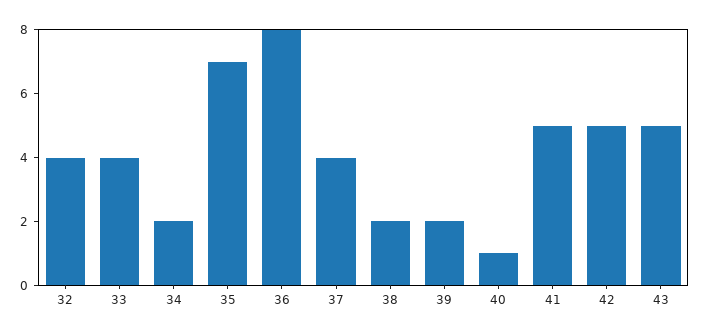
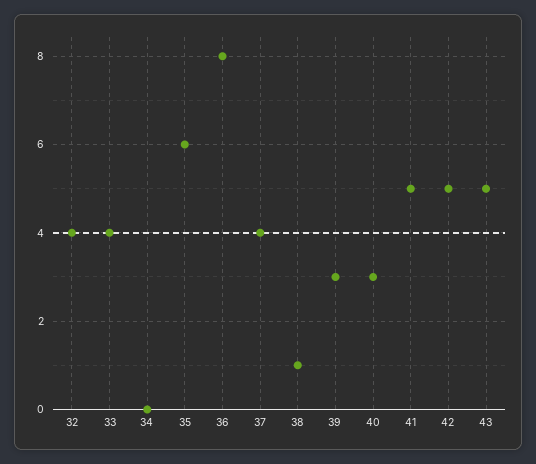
  {
    "32": 4,
    "33": 4,
-   "34": 2,
+   "34": 0,
-   "35": 7,
+   "35": 6,
    "36": 8,
    "37": 4,
-   "38": 2,
+   "38": 1,
-   "39": 2,
+   "39": 3,
-   "40": 1,
+   "40": 3,
    "41": 5,
    "42": 5,
    "43": 5
  }

